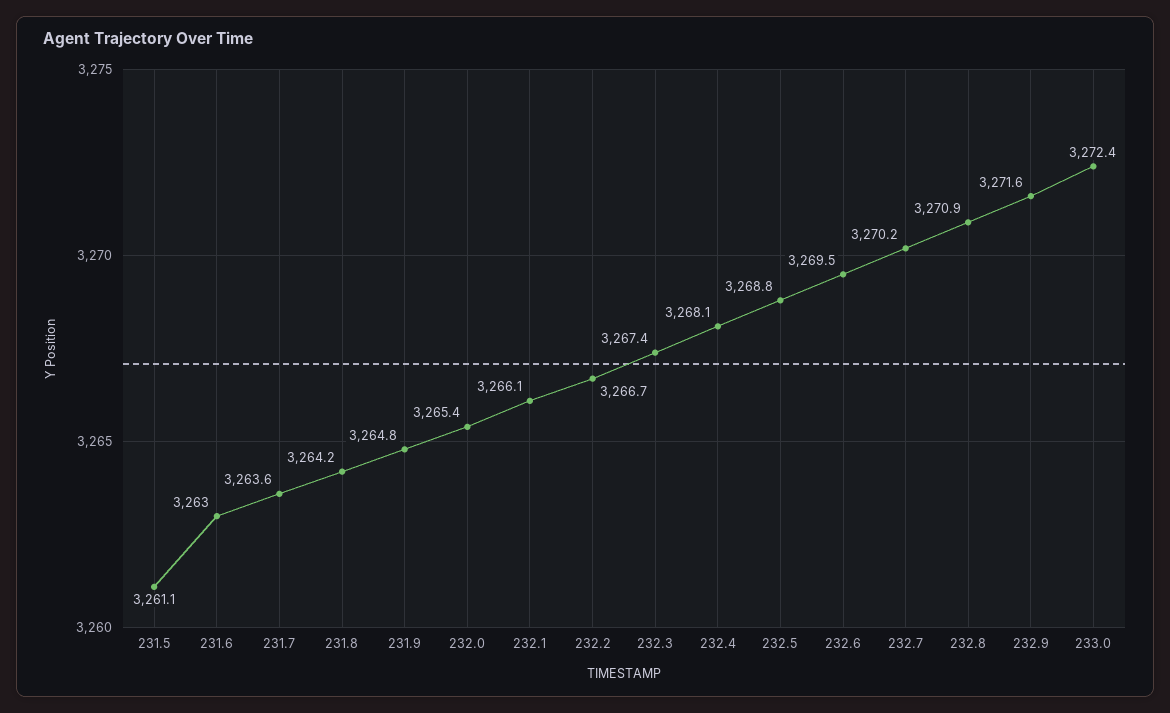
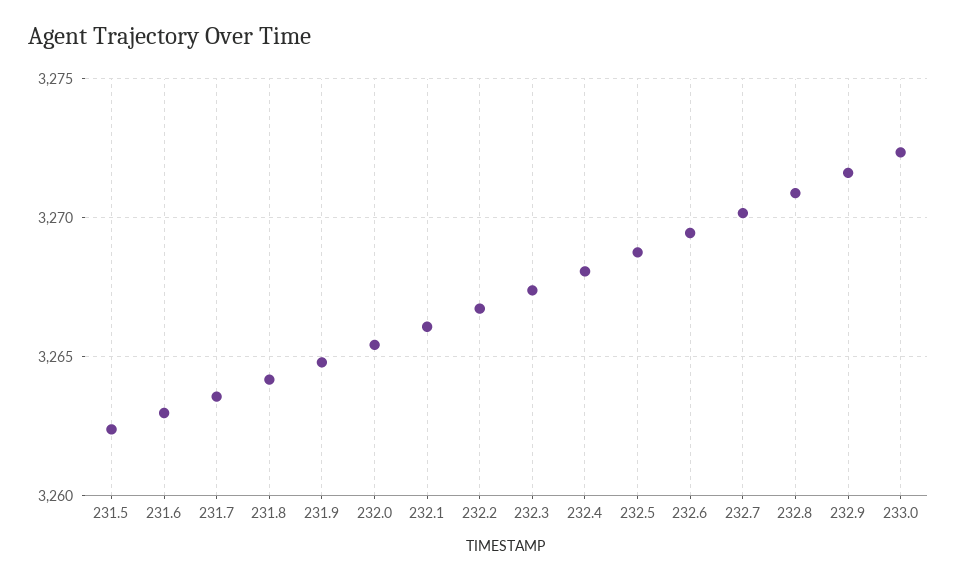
  {
-   "231.5": 3261.1,
+   "231.5": 3262.5,
    "231.6": 3263,
    "231.7": 3263.6,
    "231.8": 3264.2,
    "231.9": 3264.8,
    "232.0": 3265.4,
    "232.1": 3266.1,
    "232.2": 3266.7,
    "232.3": 3267.4,
    "232.4": 3268.1,
    "232.5": 3268.8,
    "232.6": 3269.5,
    "232.7": 3270.2,
    "232.8": 3270.9,
    "232.9": 3271.6,
    "233.0": 3272.4
  }

